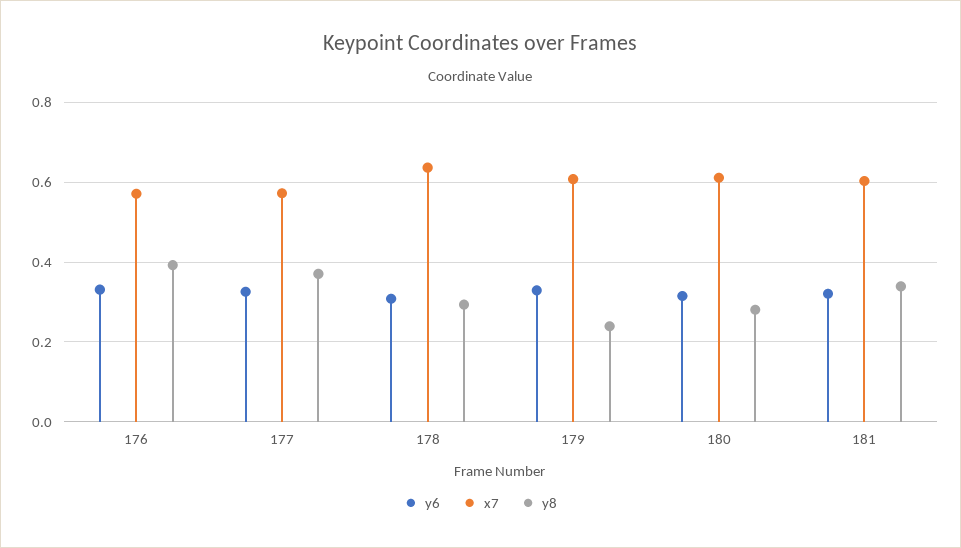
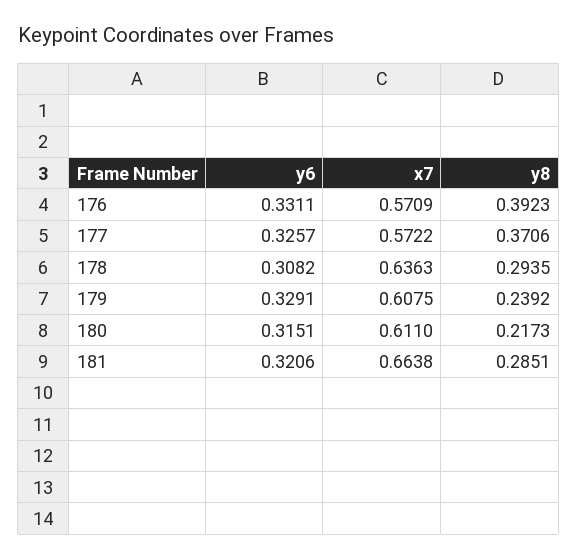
  {
    "y6": {
      "176": 0.3311,
      "177": 0.3257,
      "178": 0.3082,
      "179": 0.3291,
      "180": 0.3151,
      "181": 0.3206
    },
    "x7": {
      "176": 0.5709,
      "177": 0.5722,
      "178": 0.6363,
      "179": 0.6075,
      "180": 0.611,
-     "181": 0.6
+     "181": 0.6638
    },
    "y8": {
      "176": 0.3923,
      "177": 0.3706,
      "178": 0.2935,
      "179": 0.2392,
-     "180": 0.28,
+     "180": 0.2173,
-     "181": 0.34
+     "181": 0.2851
    }
  }

